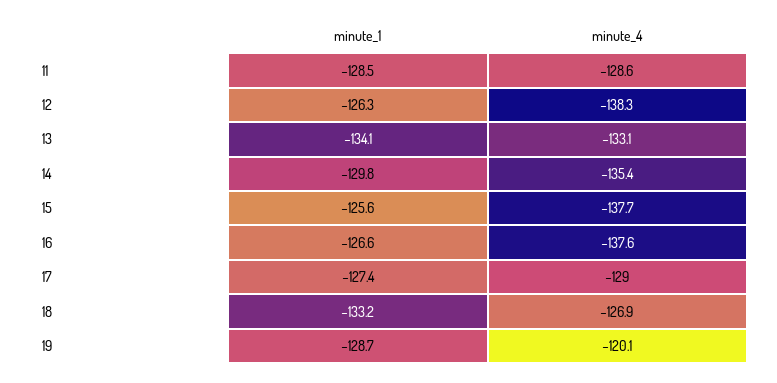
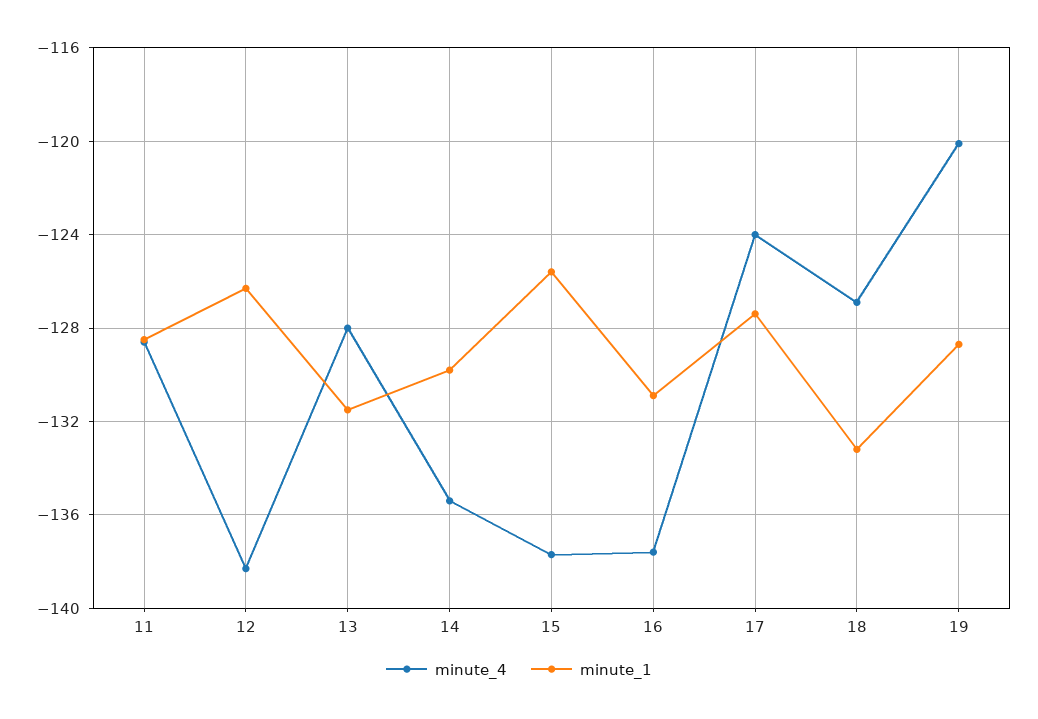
  {
    "minute_1": {
      "11": -128.5,
      "12": -126.3,
-     "13": -134.1,
+     "13": -131.5,
      "14": -129.8,
      "15": -125.6,
-     "16": -126.6,
+     "16": -131,
      "17": -127.4,
      "18": -133.2,
      "19": -128.7
    },
    "minute_4": {
      "11": -128.6,
      "12": -138.3,
-     "13": -133.1,
+     "13": -128,
      "14": -135.4,
      "15": -137.7,
      "16": -137.6,
-     "17": -129,
+     "17": -124,
      "18": -126.9,
      "19": -120.1
    }
  }

